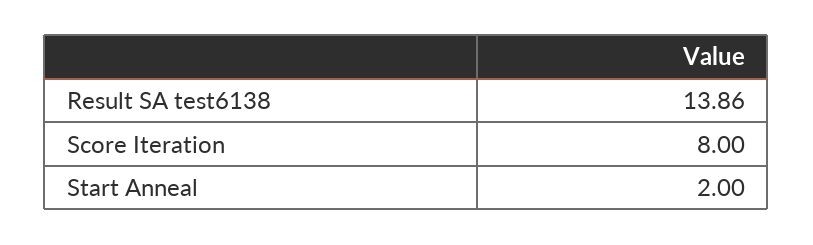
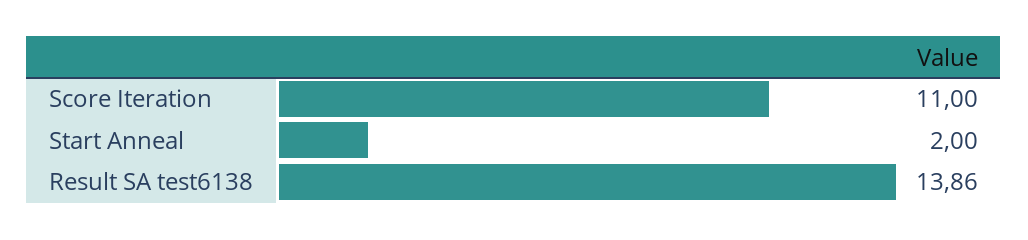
  {
    "Result SA test6138": 13.86,
-   "Score Iteration": 8,
+   "Score Iteration": 11,
    "Start Anneal": 2
  }

